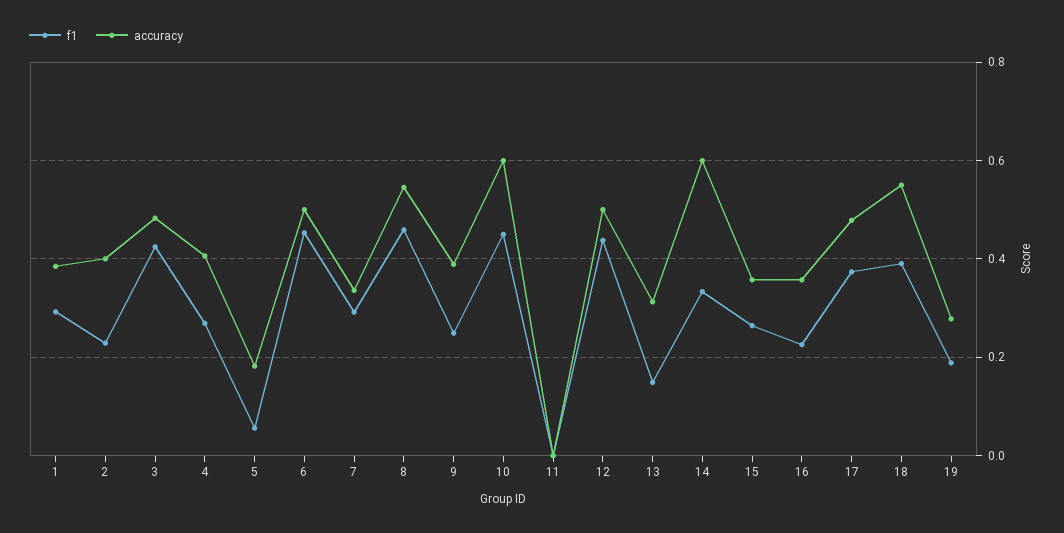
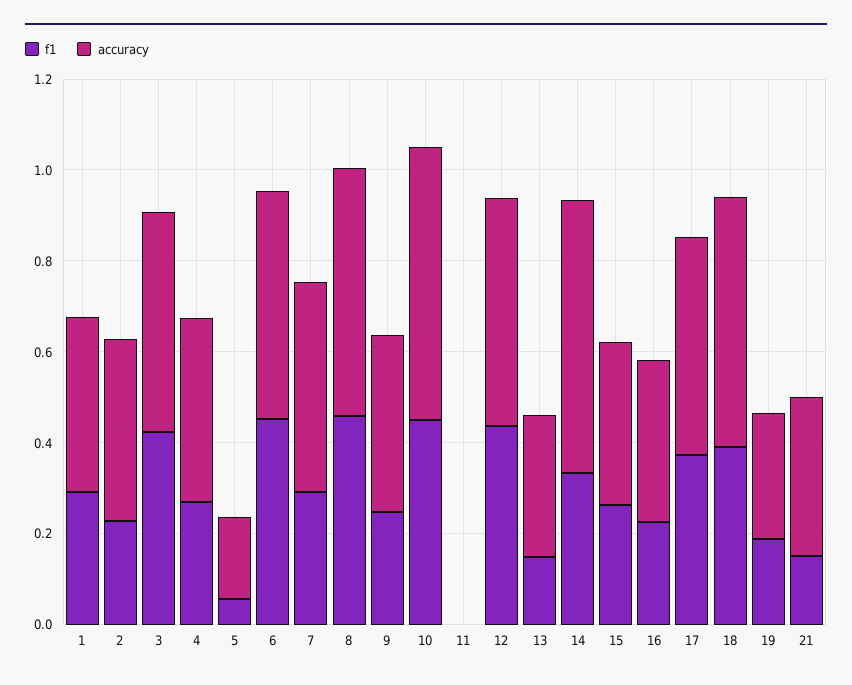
  {
    "f1": {
      "1": 0.3,
      "2": 0.22,
      "3": 0.42,
      "4": 0.26,
      "5": 0.06,
      "6": 0.46,
      "7": 0.3,
      "8": 0.46,
      "9": 0.24,
      "10": 0.46,
      "11": 0,
      "12": 0.44,
      "13": 0.14,
      "14": 0.34,
      "15": 0.26,
      "16": 0.22,
      "17": 0.38,
      "18": 0.4,
-     "19": 0.18
+     "19": 0.18,
+     "21": 0.15
    },
    "accuracy": {
      "1": 0.38,
      "2": 0.4,
      "3": 0.48,
      "4": 0.4,
      "5": 0.18,
      "6": 0.5,
-     "7": 0.34,
+     "7": 0.45,
      "8": 0.54,
      "9": 0.38,
      "10": 0.6,
      "11": 0,
      "12": 0.5,
      "13": 0.32,
      "14": 0.6,
      "15": 0.36,
      "16": 0.36,
      "17": 0.48,
      "18": 0.56,
-     "19": 0.28
+     "19": 0.28,
+     "21": 0.35
    }
  }

